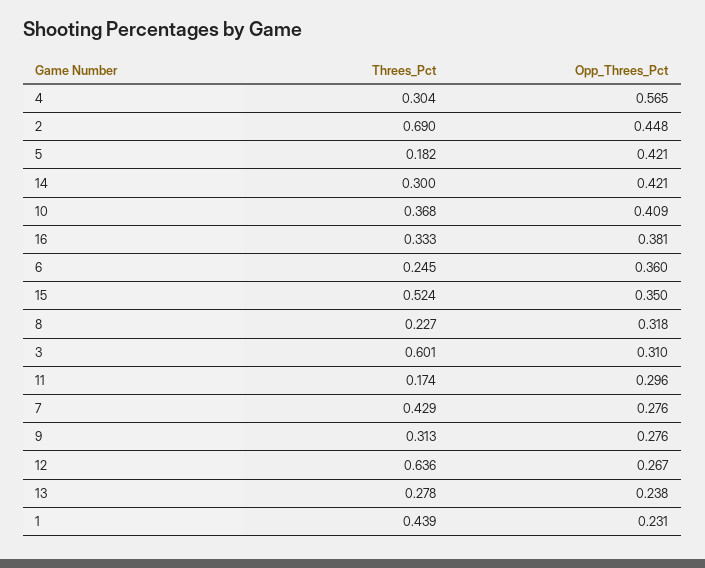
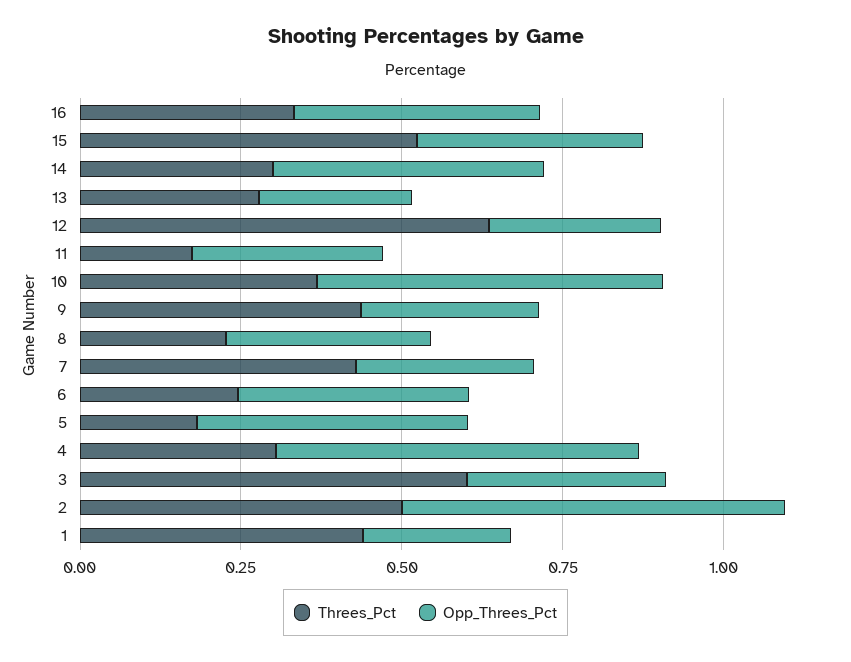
  {
    "Threes_Pct": {
      "4": 0.304,
-     "2": 0.69,
+     "2": 0.5,
      "5": 0.182,
      "14": 0.3,
      "10": 0.368,
      "16": 0.333,
      "6": 0.245,
      "15": 0.524,
      "8": 0.227,
      "3": 0.601,
      "11": 0.174,
      "7": 0.429,
-     "9": 0.313,
+     "9": 0.45,
      "12": 0.636,
      "13": 0.278,
      "1": 0.439
    },
    "Opp_Threes_Pct": {
      "4": 0.565,
-     "2": 0.448,
+     "2": 0.6,
      "5": 0.421,
      "14": 0.421,
-     "10": 0.409,
+     "10": 0.55,
      "16": 0.381,
      "6": 0.36,
      "15": 0.35,
      "8": 0.318,
      "3": 0.31,
      "11": 0.296,
      "7": 0.276,
      "9": 0.276,
      "12": 0.267,
      "13": 0.238,
      "1": 0.231
    }
  }

